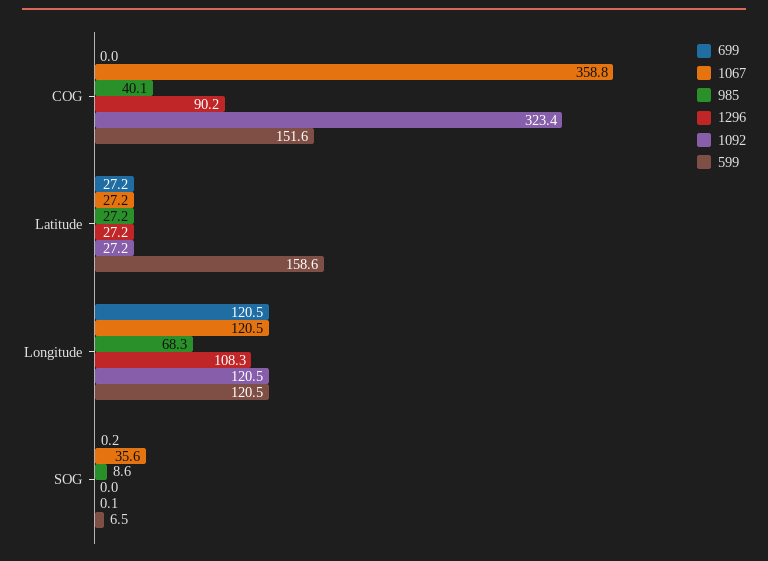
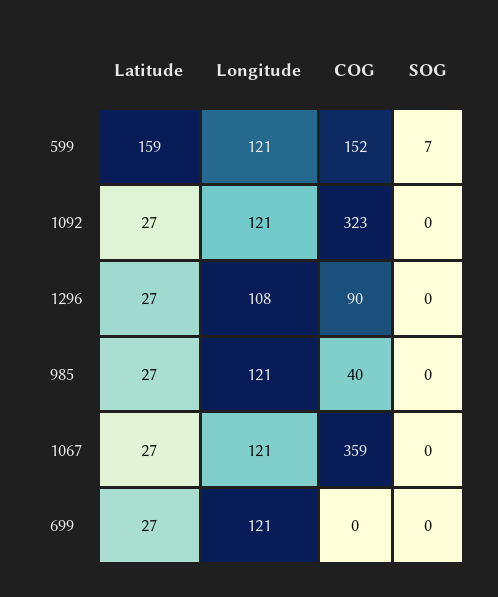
  {
    "699": {
      "COG": 0,
      "Latitude": 27.2,
      "Longitude": 120.5,
      "SOG": 0.2
    },
    "1067": {
      "COG": 358.8,
      "Latitude": 27.2,
      "Longitude": 120.5,
-     "SOG": 35.6
+     "SOG": 0
    },
    "985": {
      "COG": 40.1,
      "Latitude": 27.2,
-     "Longitude": 68.3,
+     "Longitude": 121,
-     "SOG": 8.6
+     "SOG": 0
    },
    "1296": {
      "COG": 90.2,
      "Latitude": 27.2,
      "Longitude": 108.3,
      "SOG": 0
    },
    "1092": {
      "COG": 323.4,
      "Latitude": 27.2,
      "Longitude": 120.5,
      "SOG": 0.1
    },
    "599": {
      "COG": 151.6,
      "Latitude": 158.6,
      "Longitude": 120.5,
      "SOG": 6.5
    }
  }

